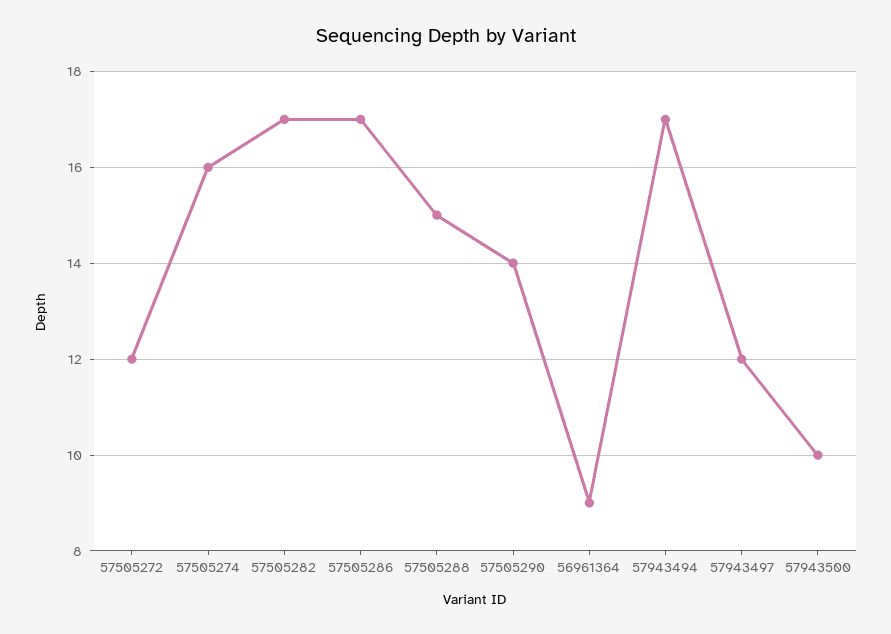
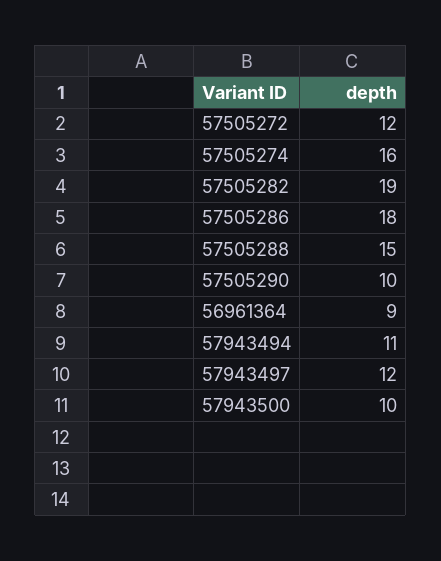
  {
    "57505272": 12,
    "57505274": 16,
-   "57505282": 17,
+   "57505282": 19,
-   "57505286": 17,
+   "57505286": 18,
    "57505288": 15,
-   "57505290": 14,
+   "57505290": 10,
    "56961364": 9,
-   "57943494": 17,
+   "57943494": 11,
    "57943497": 12,
    "57943500": 10
  }

